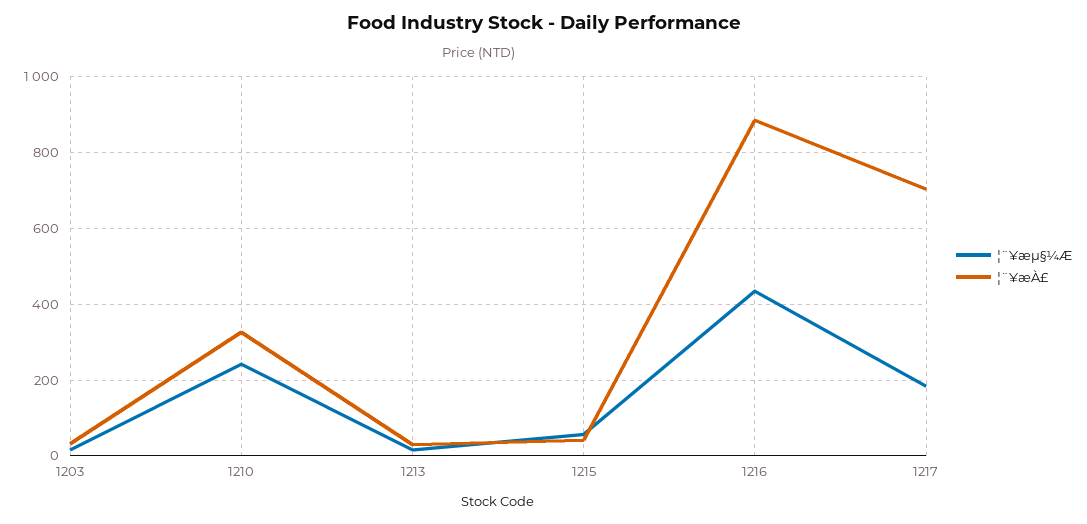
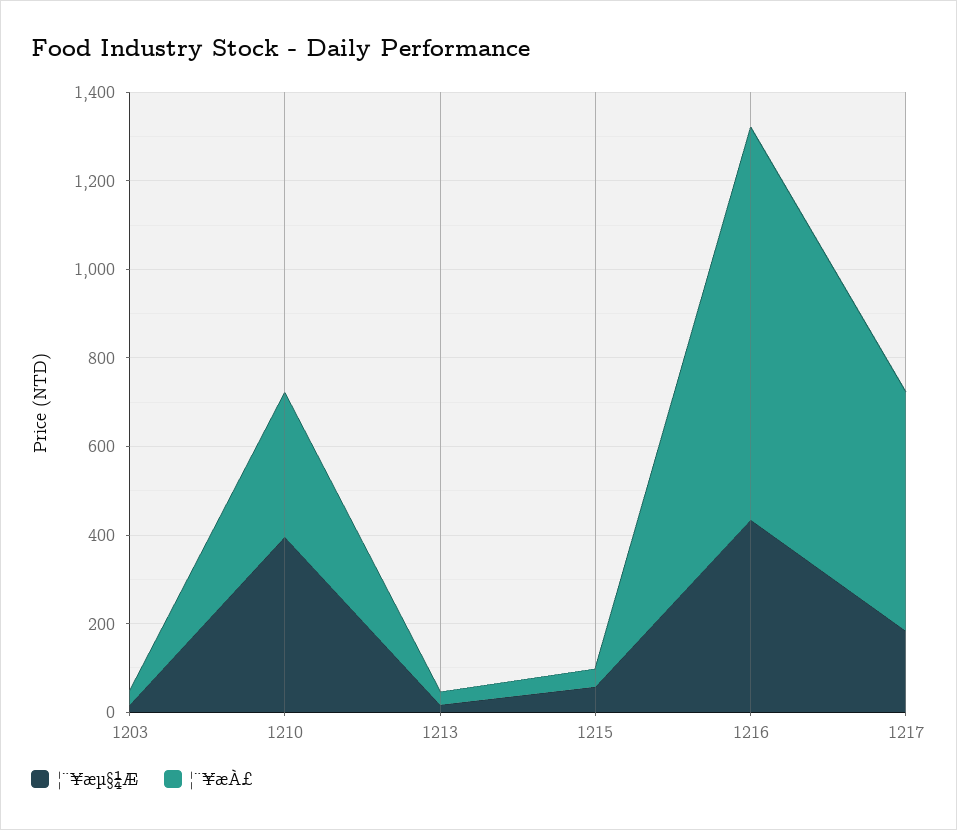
  {
    "¦¨¥æµ§¼Æ": {
      "1203": 20,
-     "1210": 240,
+     "1210": 400,
      "1213": 20,
      "1215": 60,
      "1216": 440,
      "1217": 180
    },
    "¦¨¥æÀ£": {
      "1203": 40,
      "1210": 320,
      "1213": 40,
      "1215": 40,
      "1216": 880,
-     "1217": 700
+     "1217": 550
    }
  }

